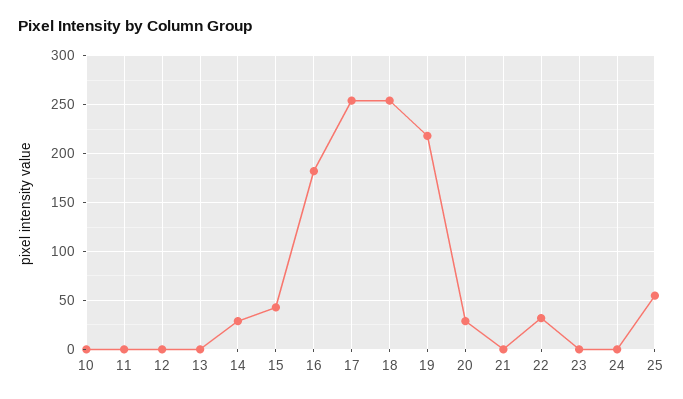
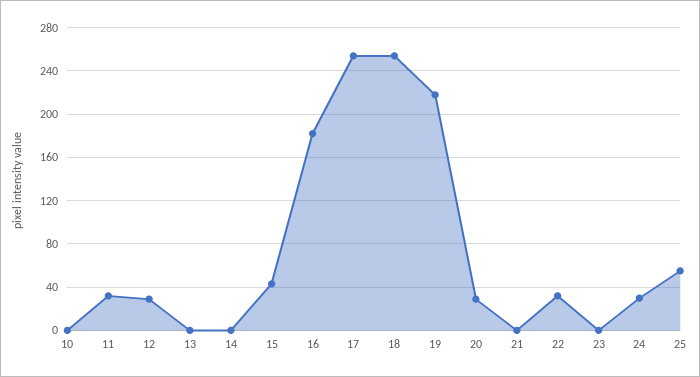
  {
    "10": 0,
-   "11": 0,
+   "11": 30,
-   "12": 0,
+   "12": 30,
    "13": 0,
-   "14": 30,
+   "14": 0,
    "15": 40,
    "16": 180,
    "17": 250,
    "18": 250,
    "19": 220,
    "20": 30,
    "21": 0,
    "22": 30,
    "23": 0,
-   "24": 0,
+   "24": 30,
    "25": 60
  }

